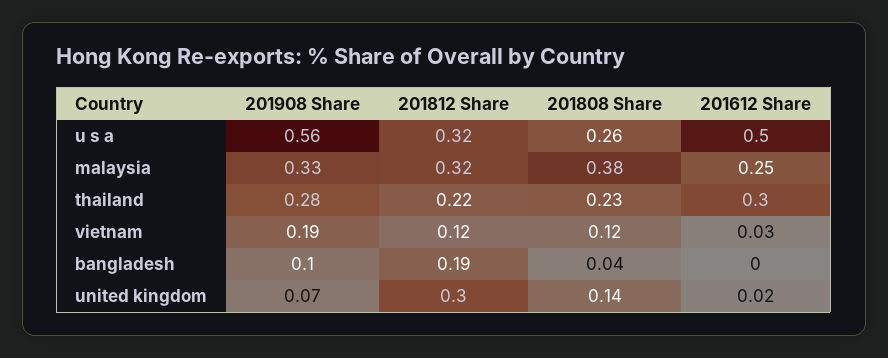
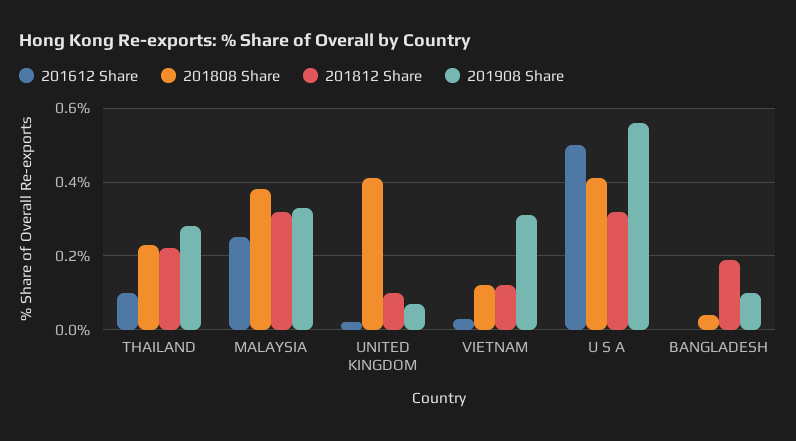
  {
    "201908 Share": {
      "u s a": 0.56,
      "malaysia": 0.33,
      "thailand": 0.28,
-     "vietnam": 0.19,
+     "vietnam": 0.3,
      "bangladesh": 0.1,
      "united kingdom": 0.07
    },
    "201812 Share": {
      "u s a": 0.32,
      "malaysia": 0.32,
      "thailand": 0.22,
      "vietnam": 0.12,
      "bangladesh": 0.19,
-     "united kingdom": 0.3
+     "united kingdom": 0.1
    },
    "201808 Share": {
-     "u s a": 0.26,
+     "u s a": 0.4,
      "malaysia": 0.38,
      "thailand": 0.23,
      "vietnam": 0.12,
      "bangladesh": 0.04,
-     "united kingdom": 0.14
+     "united kingdom": 0.4
    },
    "201612 Share": {
      "u s a": 0.5,
      "malaysia": 0.25,
-     "thailand": 0.3,
+     "thailand": 0.1,
      "vietnam": 0.03,
      "bangladesh": 0,
      "united kingdom": 0.02
    }
  }

